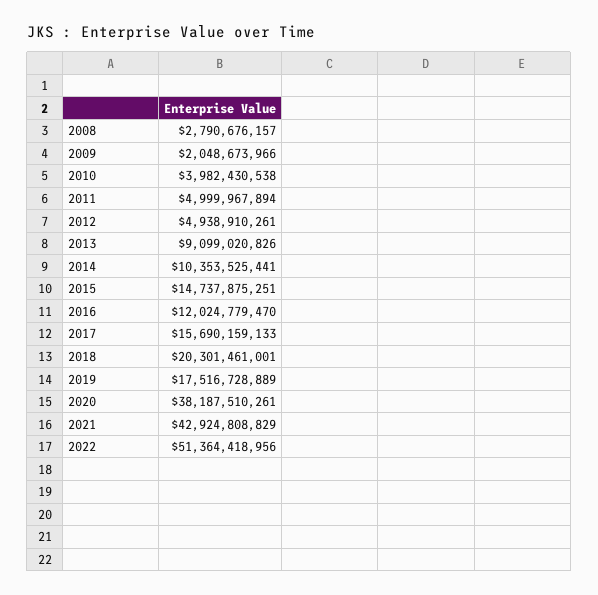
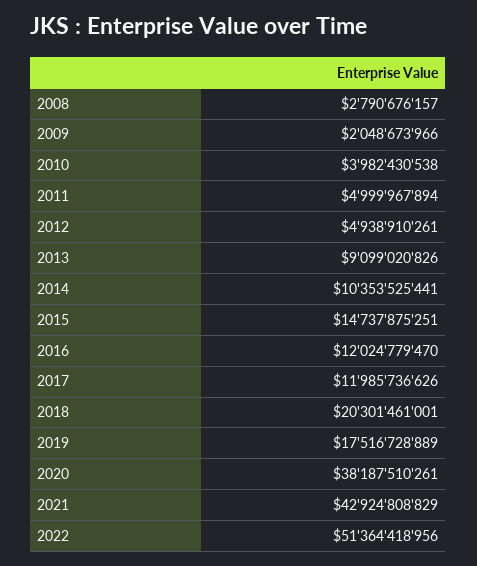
  {
    "2008": 2790676157,
    "2009": 2048673966,
    "2010": 3982430538,
    "2011": 4999967894,
    "2012": 4938910261,
    "2013": 9099020826,
    "2014": 10353525441,
    "2015": 14737875251,
    "2016": 12024779470,
-   "2017": 15690159133,
+   "2017": 11985736626,
    "2018": 20301461001,
    "2019": 17516728889,
    "2020": 38187510261,
    "2021": 42924808829,
    "2022": 51364418956
  }

